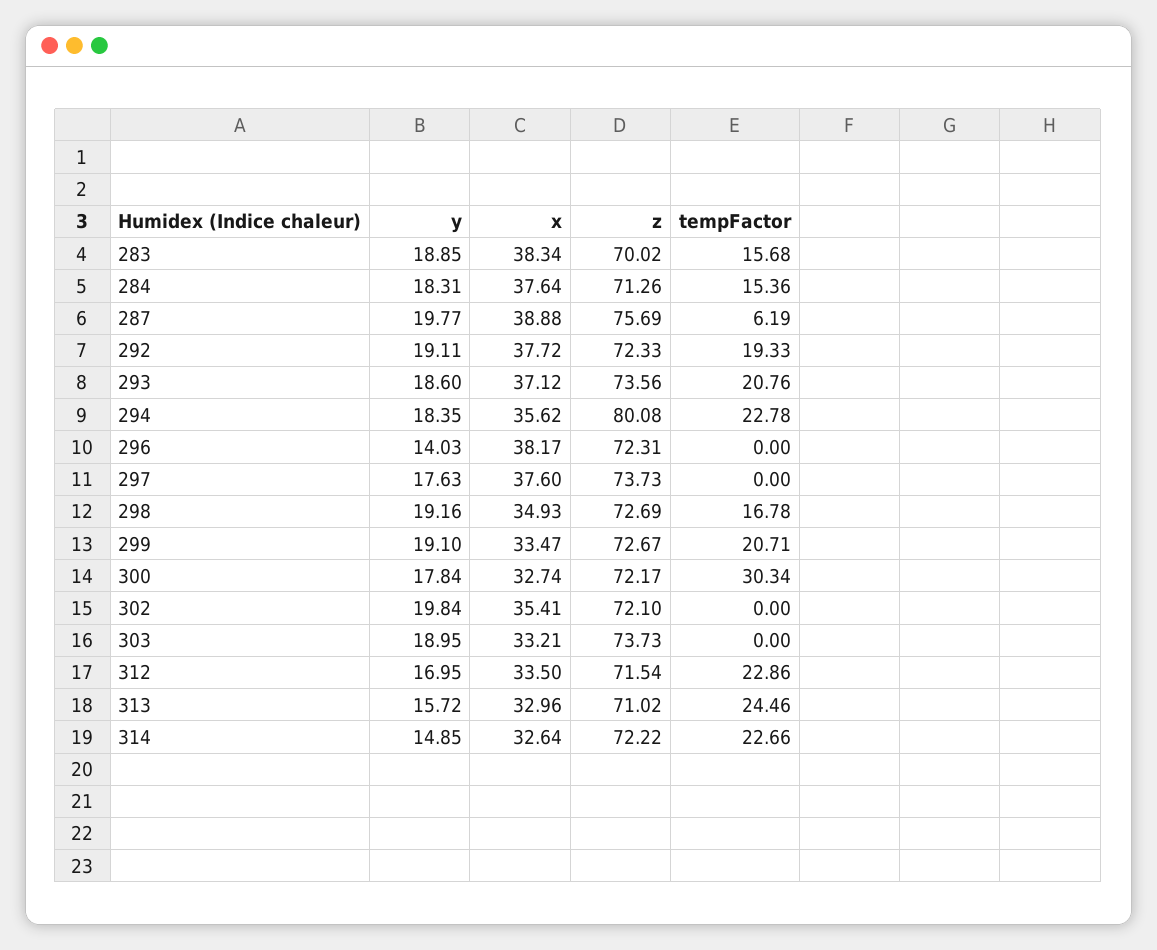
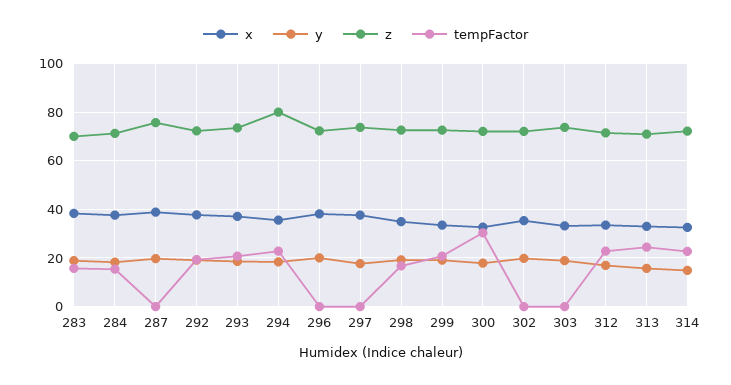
  {
    "y": {
      "283": 18.85,
      "284": 18.31,
      "287": 19.77,
      "292": 19.11,
      "293": 18.6,
      "294": 18.35,
-     "296": 14.03,
+     "296": 20,
      "297": 17.63,
      "298": 19.16,
      "299": 19.1,
      "300": 17.84,
      "302": 19.84,
      "303": 18.95,
      "312": 16.95,
      "313": 15.72,
      "314": 14.85
    },
    "x": {
      "283": 38.34,
      "284": 37.64,
      "287": 38.88,
      "292": 37.72,
      "293": 37.12,
      "294": 35.62,
      "296": 38.17,
      "297": 37.6,
      "298": 34.93,
      "299": 33.47,
      "300": 32.74,
      "302": 35.41,
      "303": 33.21,
      "312": 33.5,
      "313": 32.96,
      "314": 32.64
    },
    "z": {
      "283": 70.02,
      "284": 71.26,
      "287": 75.69,
      "292": 72.33,
      "293": 73.56,
      "294": 80.08,
      "296": 72.31,
      "297": 73.73,
      "298": 72.69,
      "299": 72.67,
      "300": 72.17,
      "302": 72.1,
      "303": 73.73,
      "312": 71.54,
      "313": 71.02,
      "314": 72.22
    },
    "tempFactor": {
      "283": 15.68,
      "284": 15.36,
-     "287": 6.19,
+     "287": 0,
      "292": 19.33,
      "293": 20.76,
      "294": 22.78,
      "296": 0,
      "297": 0,
      "298": 16.78,
      "299": 20.71,
      "300": 30.34,
      "302": 0,
      "303": 0,
      "312": 22.86,
      "313": 24.46,
      "314": 22.66
    }
  }

